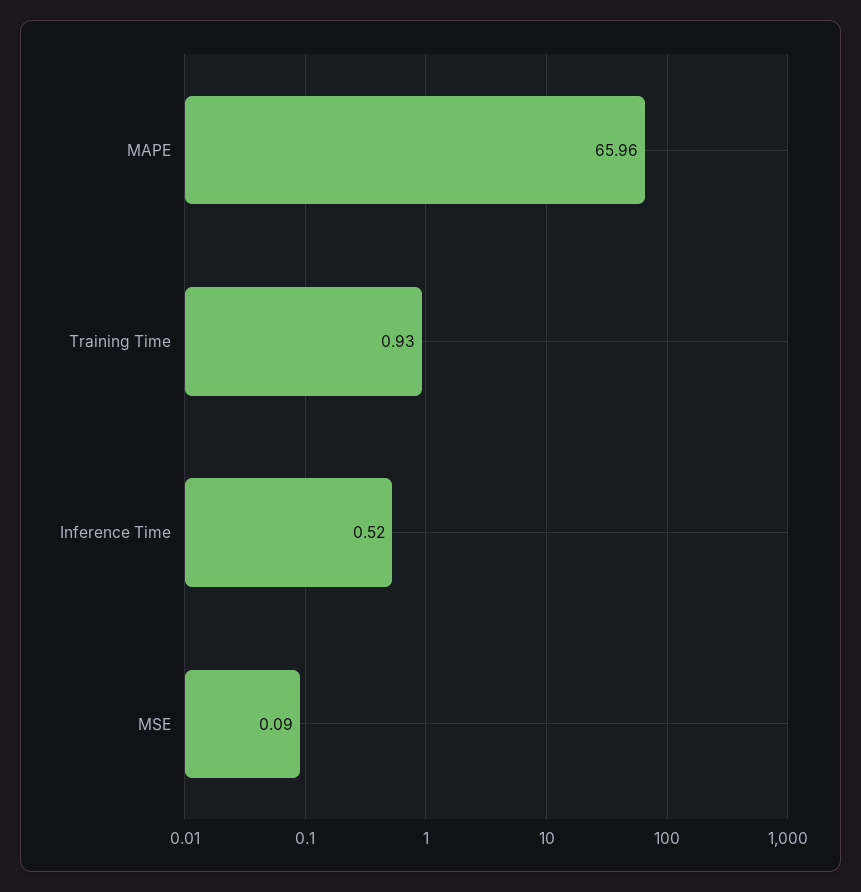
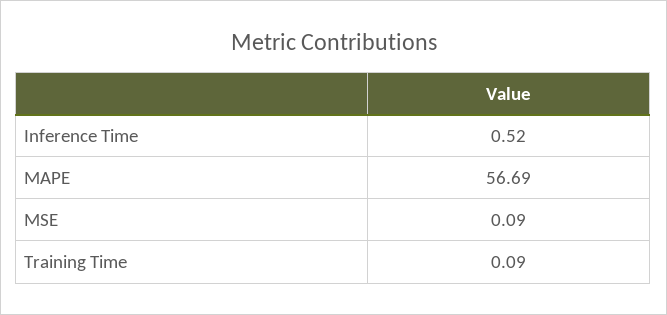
  {
-   "MAPE": 65.96,
+   "MAPE": 56.69,
-   "Training Time": 0.93,
+   "Training Time": 0.09,
    "Inference Time": 0.52,
    "MSE": 0.09
  }

